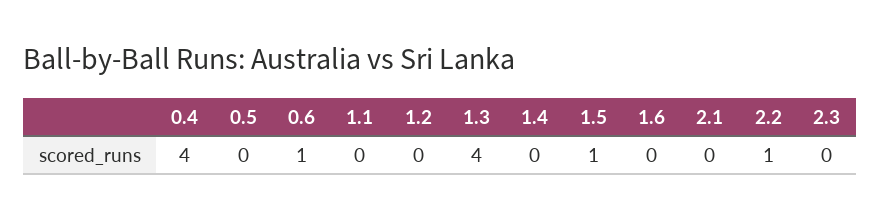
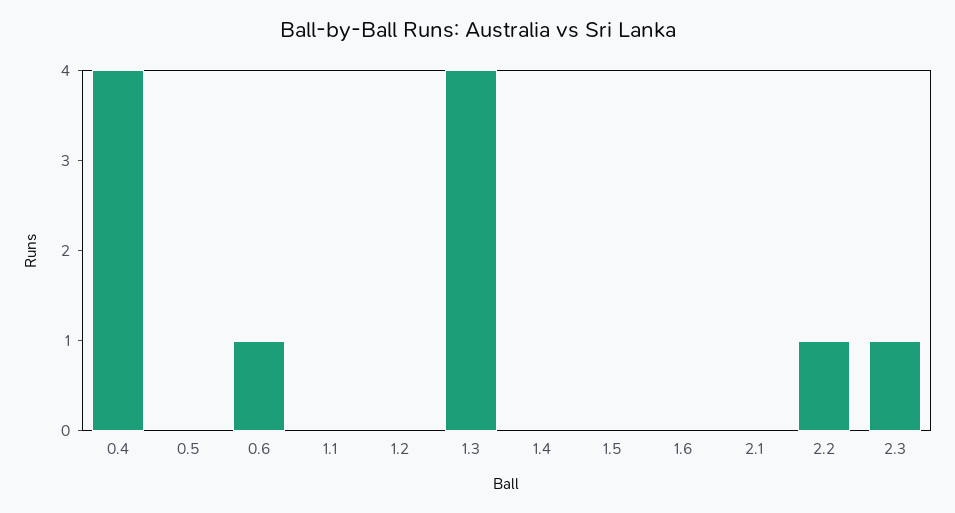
  {
    "0.4": 4,
    "0.5": 0,
    "0.6": 1,
    "1.1": 0,
    "1.2": 0,
    "1.3": 4,
    "1.4": 0,
-   "1.5": 1,
+   "1.5": 0,
    "1.6": 0,
    "2.1": 0,
    "2.2": 1,
-   "2.3": 0
+   "2.3": 1
  }

